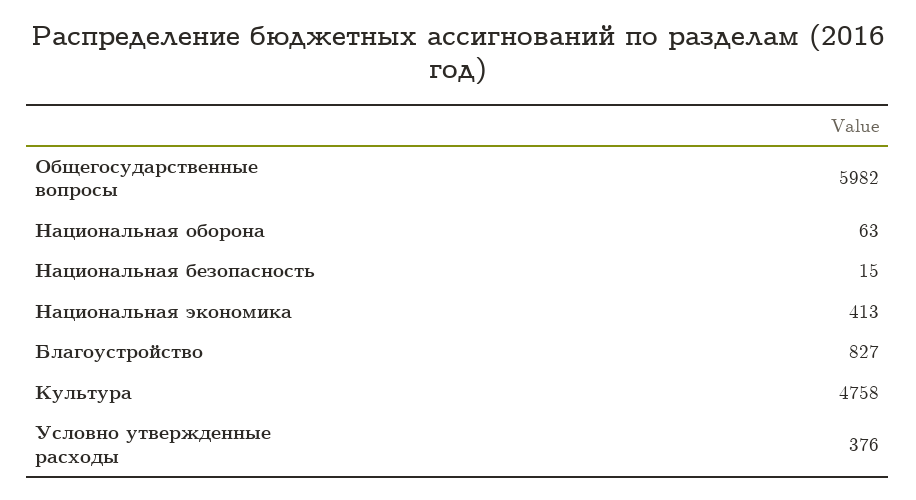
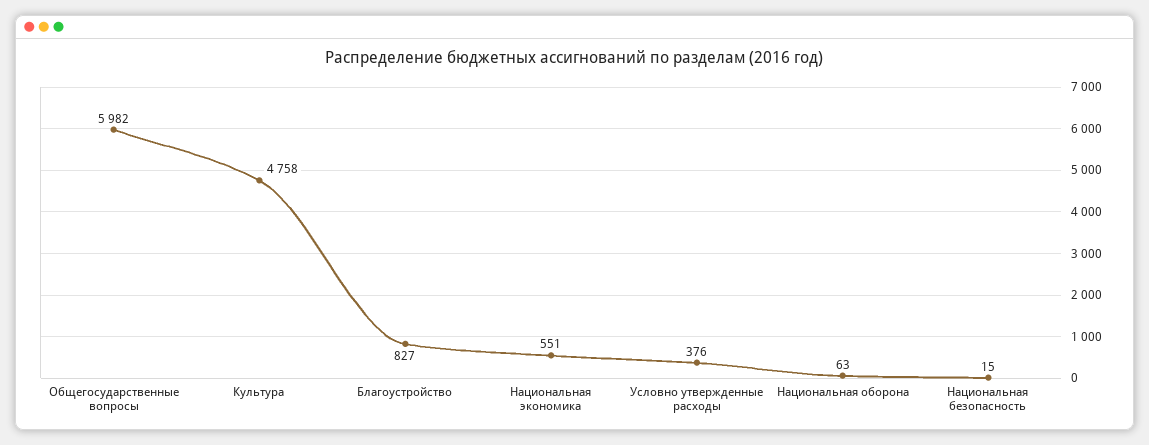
  {
    "Общегосударственные вопросы": 5982,
    "Национальная оборона": 63,
    "Национальная безопасность": 15,
-   "Национальная экономика": 413,
+   "Национальная экономика": 551,
    "Благоустройство": 827,
    "Культура": 4758,
    "Условно утвержденные расходы": 376
  }

